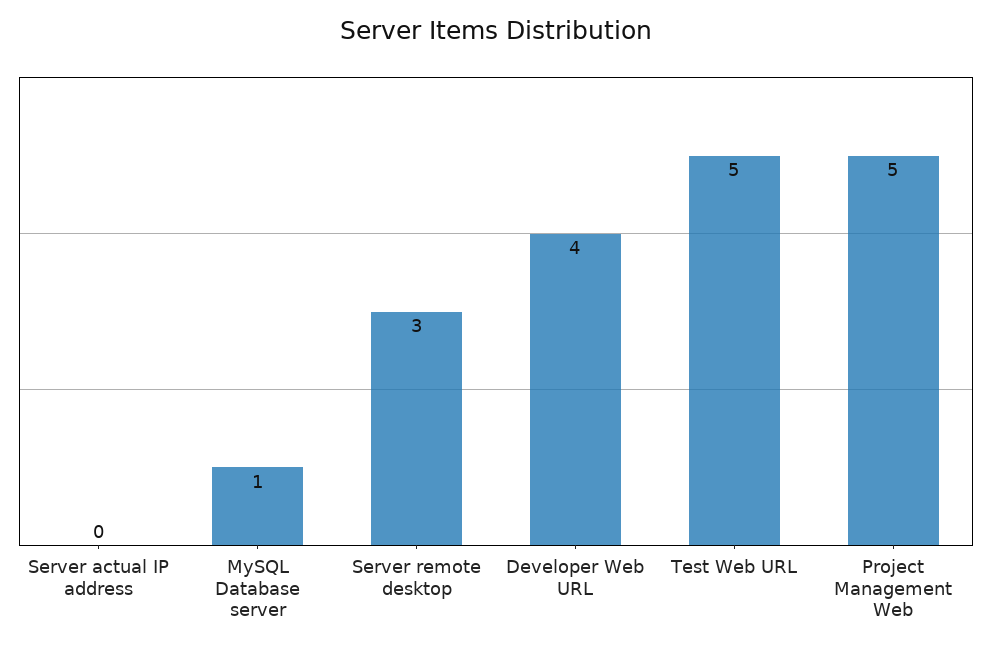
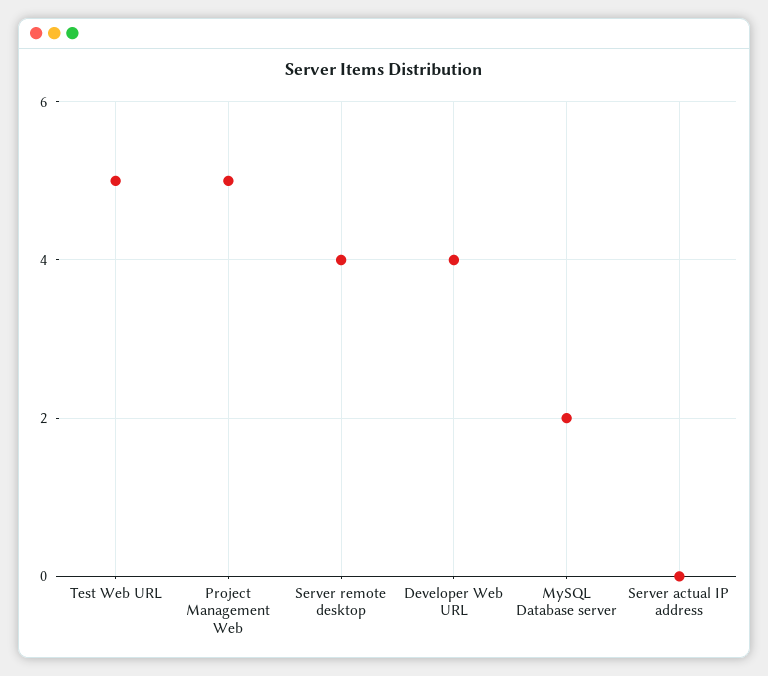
  {
    "Server actual IP address": 0,
-   "MySQL Database server": 1,
+   "MySQL Database server": 2,
-   "Server remote desktop": 3,
+   "Server remote desktop": 4,
    "Developer Web URL": 4,
    "Test Web URL": 5,
    "Project Management Web": 5
  }

